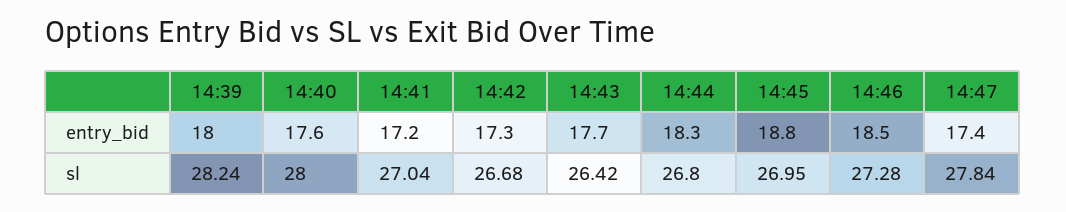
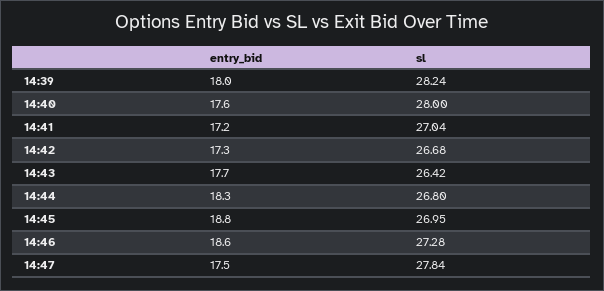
  {
    "14:39": {
      "entry_bid": 18,
      "sl": 28.24
    },
    "14:40": {
      "entry_bid": 17.6,
      "sl": 28
    },
    "14:41": {
      "entry_bid": 17.2,
      "sl": 27.04
    },
    "14:42": {
      "entry_bid": 17.3,
      "sl": 26.68
    },
    "14:43": {
      "entry_bid": 17.7,
      "sl": 26.42
    },
    "14:44": {
      "entry_bid": 18.3,
      "sl": 26.8
    },
    "14:45": {
      "entry_bid": 18.8,
      "sl": 26.95
    },
    "14:46": {
-     "entry_bid": 18.5,
+     "entry_bid": 18.6,
      "sl": 27.28
    },
    "14:47": {
-     "entry_bid": 17.4,
+     "entry_bid": 17.5,
      "sl": 27.84
    }
  }

